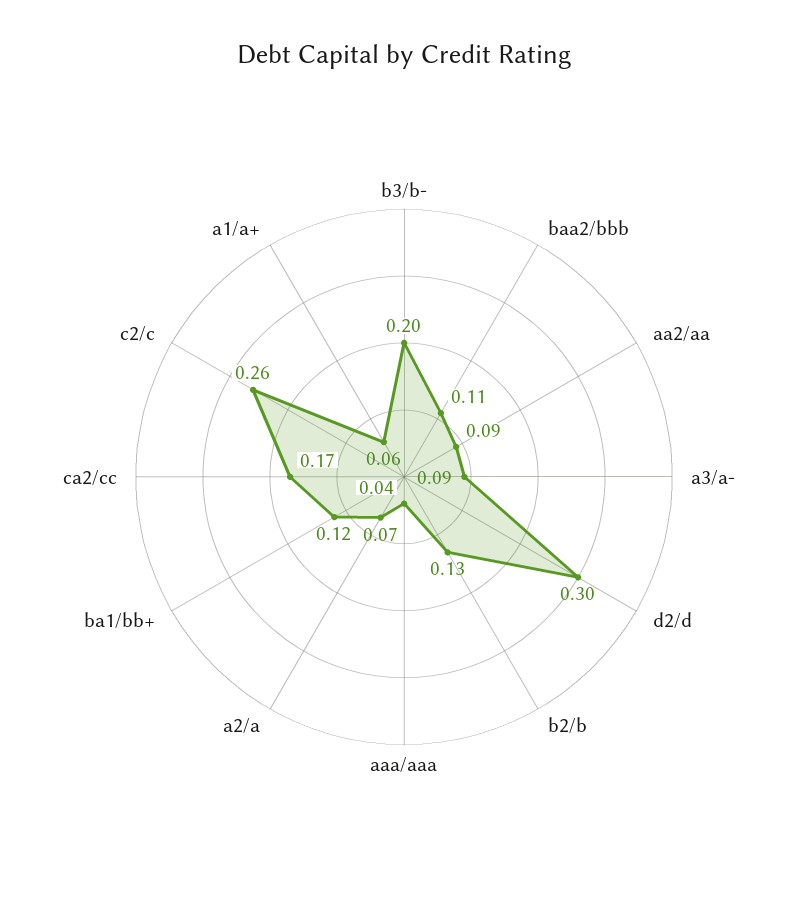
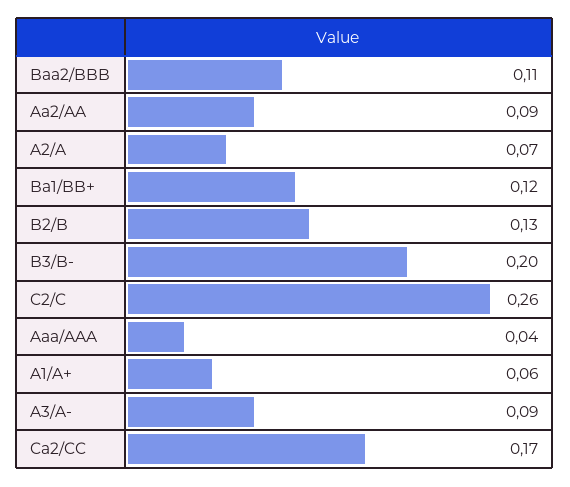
  {
    "b3/b-": 0.2,
    "baa2/bbb": 0.11,
    "aa2/aa": 0.09,
    "a3/a-": 0.09,
-   "d2/d": 0.3,
    "b2/b": 0.13,
    "aaa/aaa": 0.04,
    "a2/a": 0.07,
    "ba1/bb+": 0.12,
    "ca2/cc": 0.17,
    "c2/c": 0.26,
    "a1/a+": 0.06
  }

